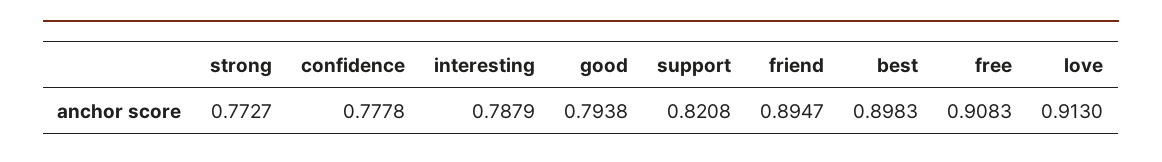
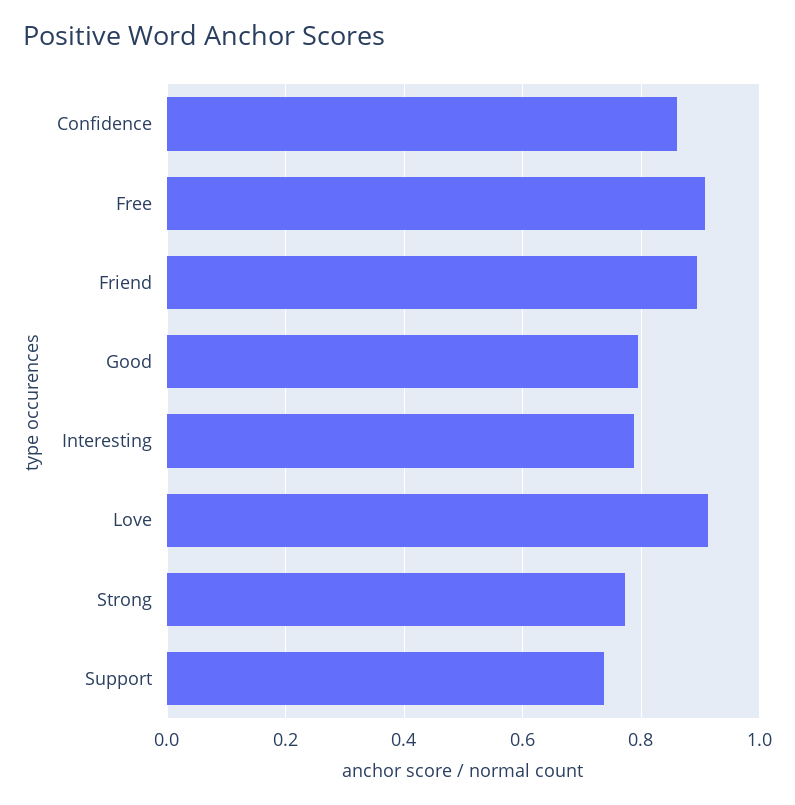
  {
    "strong": 0.7727,
-   "confidence": 0.7778,
+   "confidence": 0.86,
    "interesting": 0.7879,
    "good": 0.7938,
-   "support": 0.8208,
+   "support": 0.74,
    "friend": 0.8947,
-   "best": 0.8983,
    "free": 0.9083,
    "love": 0.913
  }

